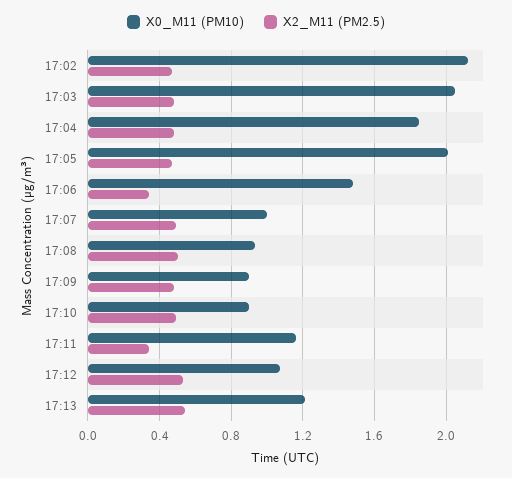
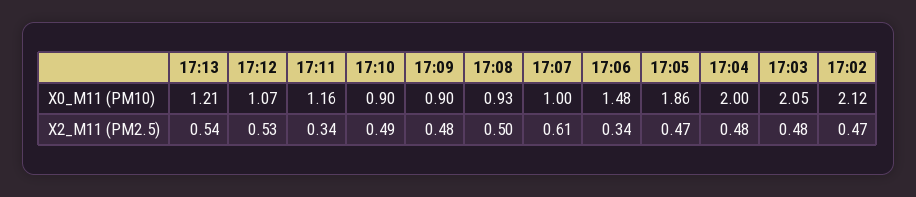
  {
    "X0_M11 (PM10)": {
      "17:02": 2.12,
      "17:03": 2.05,
-     "17:04": 1.85,
+     "17:04": 2,
-     "17:05": 2,
+     "17:05": 1.86,
      "17:06": 1.48,
      "17:07": 1,
      "17:08": 0.93,
      "17:09": 0.9,
      "17:10": 0.9,
      "17:11": 1.16,
      "17:12": 1.07,
      "17:13": 1.21
    },
    "X2_M11 (PM2.5)": {
      "17:02": 0.47,
      "17:03": 0.48,
      "17:04": 0.48,
      "17:05": 0.47,
      "17:06": 0.34,
-     "17:07": 0.5,
+     "17:07": 0.61,
      "17:08": 0.5,
      "17:09": 0.48,
      "17:10": 0.49,
      "17:11": 0.34,
      "17:12": 0.53,
      "17:13": 0.54
    }
  }

